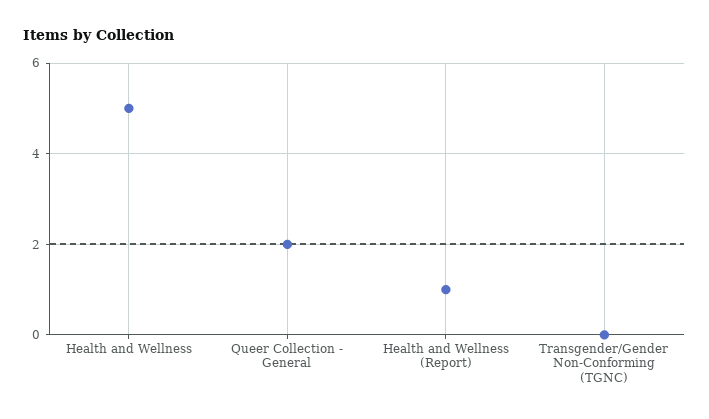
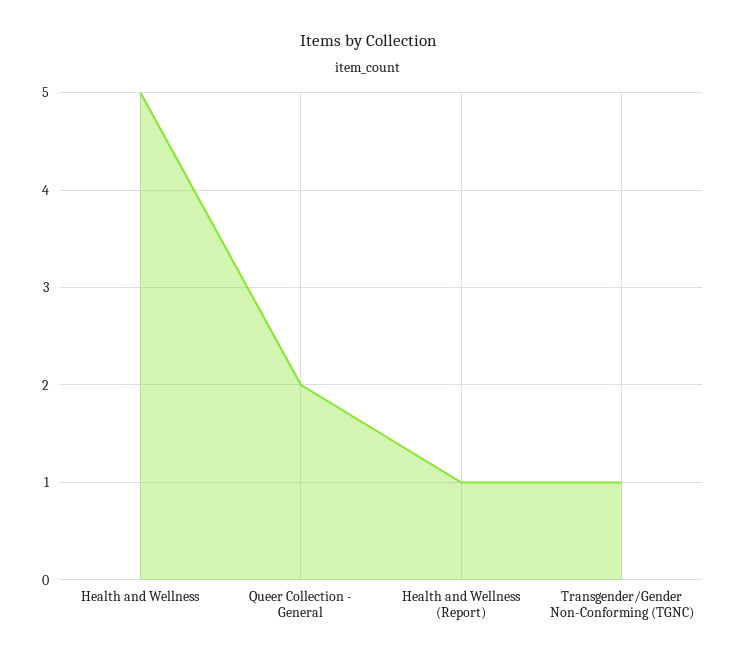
  {
    "Health and Wellness": 5,
    "Queer Collection - General": 2,
    "Health and Wellness (Report)": 1,
-   "Transgender/Gender Non-Conforming (TGNC)": 0
+   "Transgender/Gender Non-Conforming (TGNC)": 1
  }

